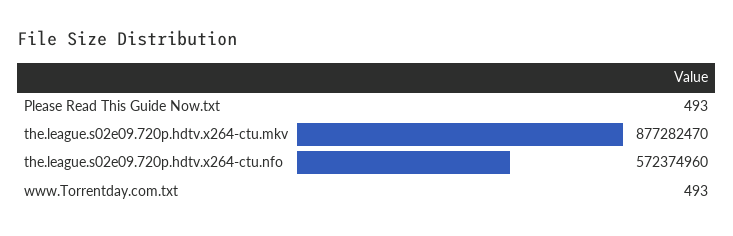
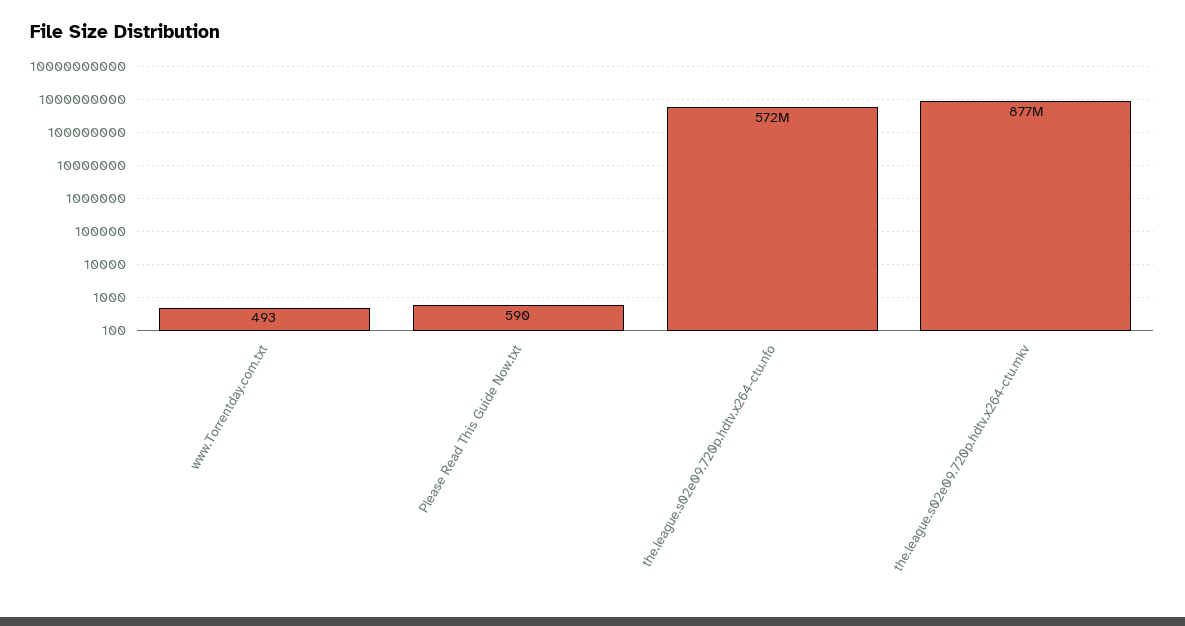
  {
-   "Please Read This Guide Now.txt": 493,
+   "Please Read This Guide Now.txt": 590,
    "the.league.s02e09.720p.hdtv.x264-ctu.mkv": 877282470,
    "the.league.s02e09.720p.hdtv.x264-ctu.nfo": 572374960,
    "www.Torrentday.com.txt": 493
  }

